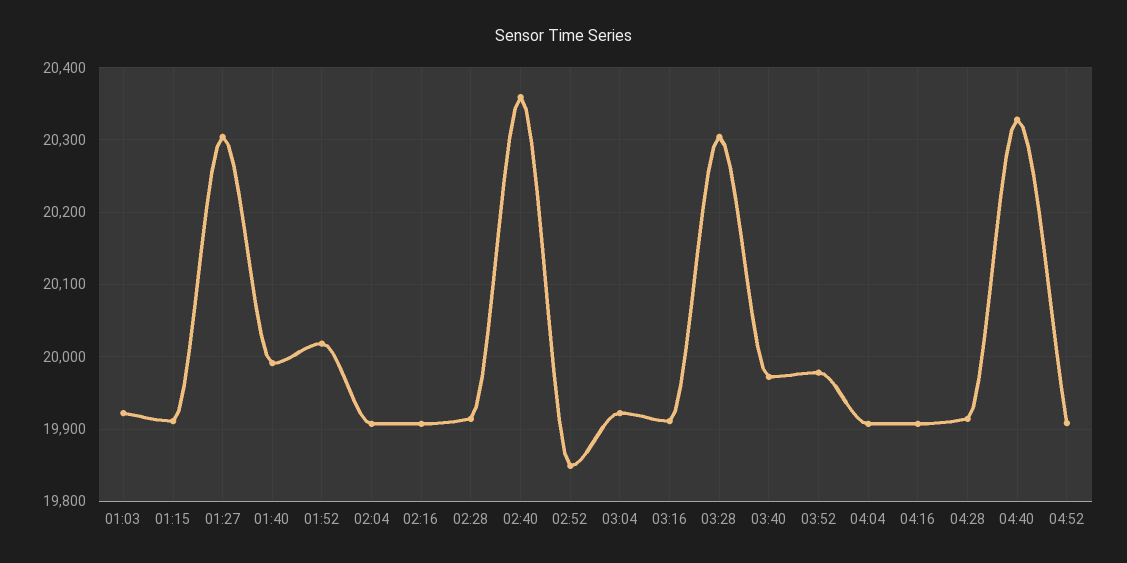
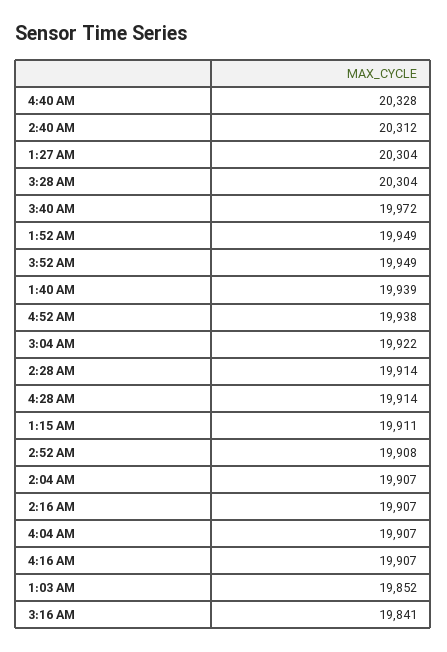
  {
-   "01:03": 19920,
+   "01:03": 19852,
    "01:15": 19911,
    "01:27": 20304,
-   "01:40": 19990,
+   "01:40": 19939,
-   "01:52": 20020,
+   "01:52": 19949,
    "02:04": 19907,
    "02:16": 19907,
    "02:28": 19914,
-   "02:40": 20360,
+   "02:40": 20312,
-   "02:52": 19850,
+   "02:52": 19908,
    "03:04": 19922,
-   "03:16": 19910,
+   "03:16": 19841,
    "03:28": 20304,
    "03:40": 19972,
-   "03:52": 19980,
+   "03:52": 19949,
    "04:04": 19907,
    "04:16": 19907,
    "04:28": 19914,
    "04:40": 20328,
-   "04:52": 19910
+   "04:52": 19938
  }

